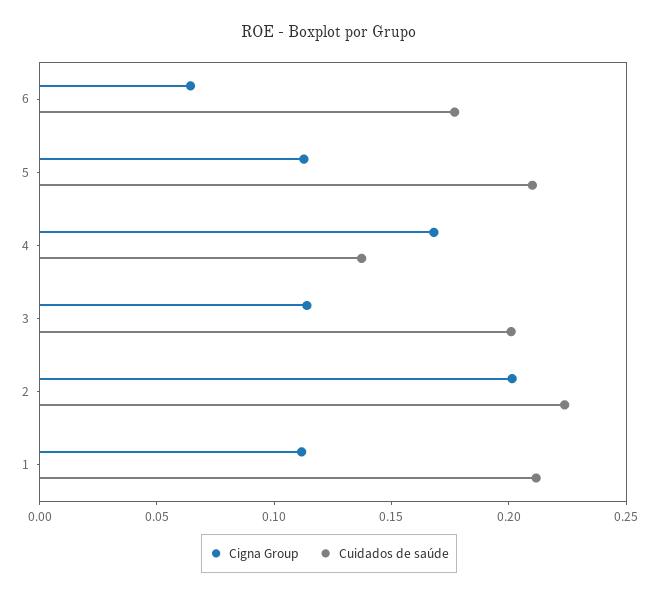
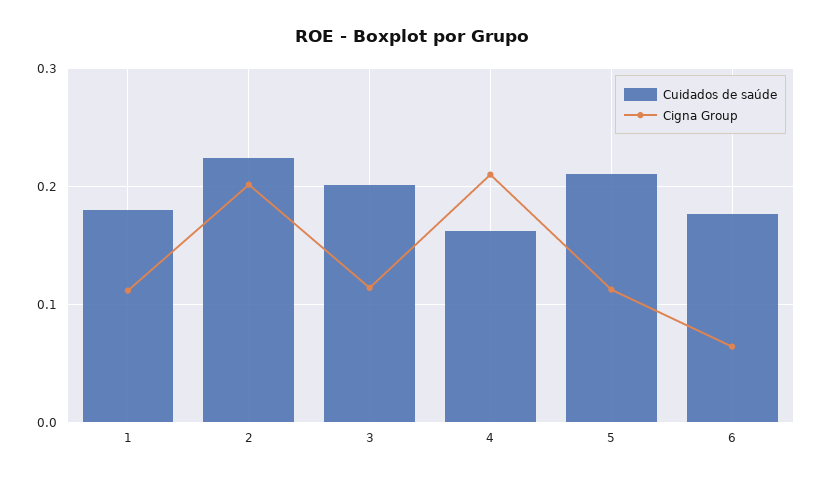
  {
    "Cigna Group": {
      "6": 0.06,
      "5": 0.11,
-     "4": 0.17,
+     "4": 0.21,
      "3": 0.11,
      "2": 0.2,
      "1": 0.11
    },
    "Cuidados de saúde": {
      "6": 0.18,
      "5": 0.21,
-     "4": 0.14,
+     "4": 0.16,
      "3": 0.2,
      "2": 0.22,
-     "1": 0.21
+     "1": 0.18
    }
  }

